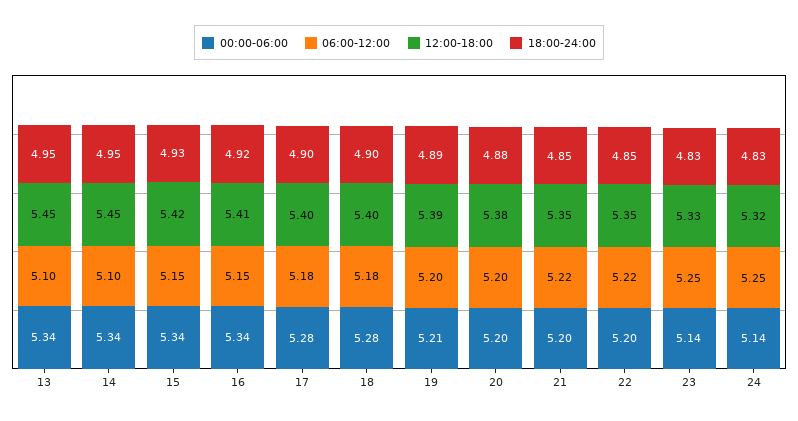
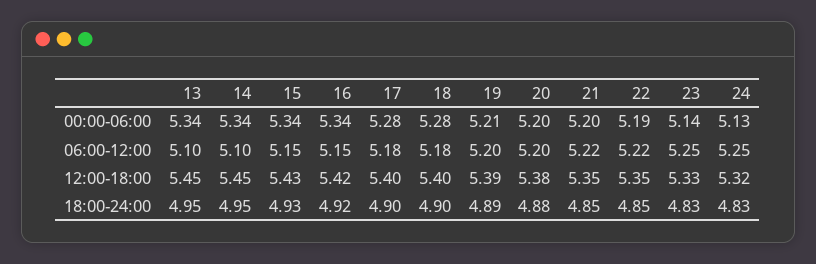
  {
    "00:00-06:00": {
      "13": 5.34,
      "14": 5.34,
      "15": 5.34,
      "16": 5.34,
      "17": 5.28,
      "18": 5.28,
      "19": 5.21,
      "20": 5.2,
      "21": 5.2,
-     "22": 5.2,
+     "22": 5.19,
      "23": 5.14,
-     "24": 5.14
+     "24": 5.13
    },
    "06:00-12:00": {
      "13": 5.1,
      "14": 5.1,
      "15": 5.15,
      "16": 5.15,
      "17": 5.18,
      "18": 5.18,
      "19": 5.2,
      "20": 5.2,
      "21": 5.22,
      "22": 5.22,
      "23": 5.25,
      "24": 5.25
    },
    "12:00-18:00": {
      "13": 5.45,
      "14": 5.45,
-     "15": 5.42,
+     "15": 5.43,
-     "16": 5.41,
+     "16": 5.42,
      "17": 5.4,
      "18": 5.4,
      "19": 5.39,
      "20": 5.38,
      "21": 5.35,
      "22": 5.35,
      "23": 5.33,
      "24": 5.32
    },
    "18:00-24:00": {
      "13": 4.95,
      "14": 4.95,
      "15": 4.93,
      "16": 4.92,
      "17": 4.9,
      "18": 4.9,
      "19": 4.89,
      "20": 4.88,
      "21": 4.85,
      "22": 4.85,
      "23": 4.83,
      "24": 4.83
    }
  }

